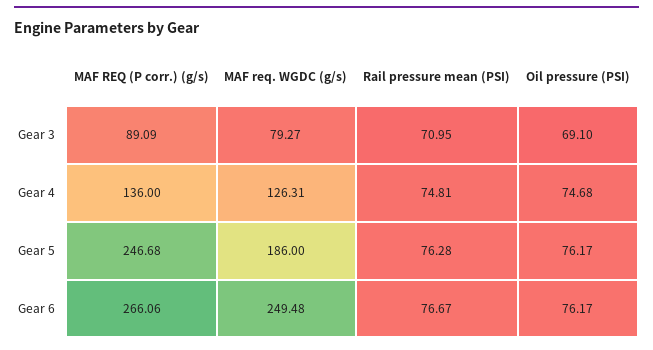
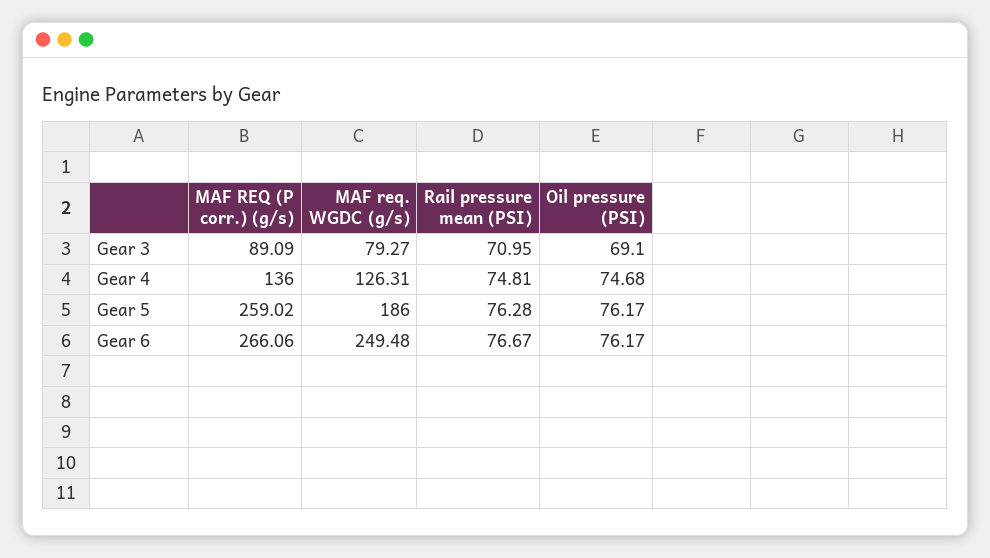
  {
    "MAF REQ (P corr.) (g/s)": {
      "Gear 3": 89.09,
      "Gear 4": 136,
-     "Gear 5": 246.68,
+     "Gear 5": 259.02,
      "Gear 6": 266.06
    },
    "MAF req. WGDC (g/s)": {
      "Gear 3": 79.27,
      "Gear 4": 126.31,
      "Gear 5": 186,
      "Gear 6": 249.48
    },
    "Rail pressure mean (PSI)": {
      "Gear 3": 70.95,
      "Gear 4": 74.81,
      "Gear 5": 76.28,
      "Gear 6": 76.67
    },
    "Oil pressure (PSI)": {
      "Gear 3": 69.1,
      "Gear 4": 74.68,
      "Gear 5": 76.17,
      "Gear 6": 76.17
    }
  }

